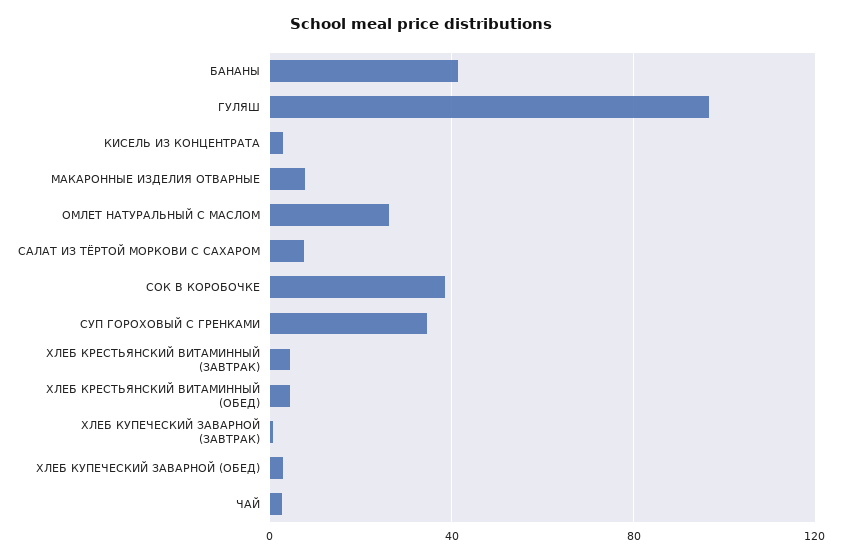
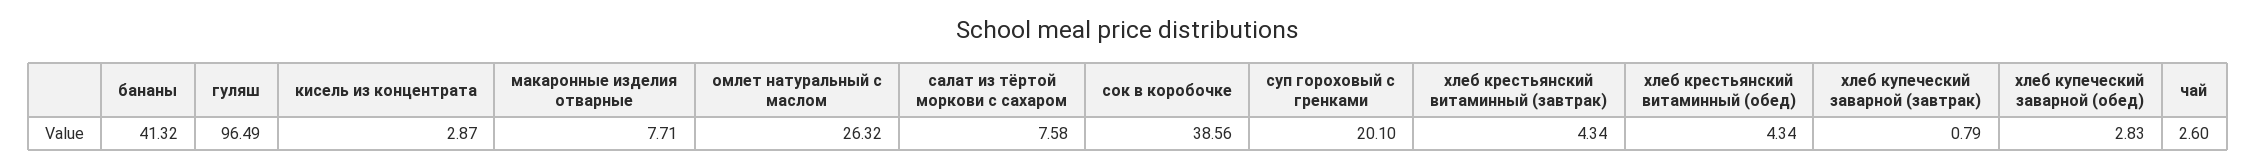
  {
    "БАНАНЫ": 41.32,
    "ГУЛЯШ": 96.49,
    "КИСЕЛЬ ИЗ КОНЦЕНТРАТА": 2.87,
    "МАКАРОННЫЕ ИЗДЕЛИЯ ОТВАРНЫЕ": 7.71,
    "ОМЛЕТ НАТУРАЛЬНЫЙ С МАСЛОМ": 26.32,
    "САЛАТ ИЗ ТЁРТОЙ МОРКОВИ С САХАРОМ": 7.58,
    "СОК В КОРОБОЧКЕ": 38.56,
-   "СУП ГОРОХОВЫЙ С ГРЕНКАМИ": 35,
+   "СУП ГОРОХОВЫЙ С ГРЕНКАМИ": 20.1,
    "ХЛЕБ КРЕСТЬЯНСКИЙ ВИТАМИННЫЙ (ЗАВТРАК)": 4.34,
    "ХЛЕБ КРЕСТЬЯНСКИЙ ВИТАМИННЫЙ (ОБЕД)": 4.34,
    "ХЛЕБ КУПЕЧЕСКИЙ ЗАВАРНОЙ (ЗАВТРАК)": 0.79,
    "ХЛЕБ КУПЕЧЕСКИЙ ЗАВАРНОЙ (ОБЕД)": 2.83,
    "ЧАЙ": 2.6
  }

